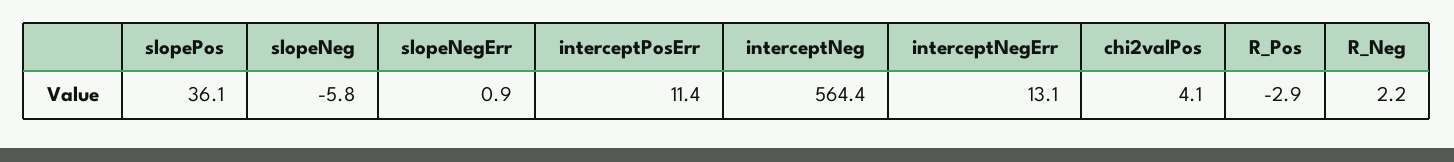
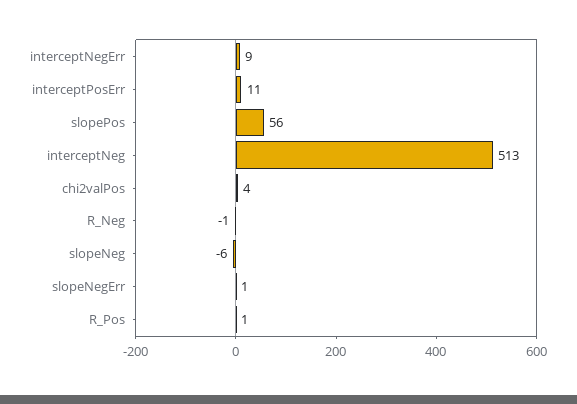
  {
-   "slopePos": 36.1,
+   "slopePos": 56,
    "slopeNeg": -5.8,
    "slopeNegErr": 0.9,
    "interceptPosErr": 11.4,
-   "interceptNeg": 564.4,
+   "interceptNeg": 513,
-   "interceptNegErr": 13.1,
+   "interceptNegErr": 9,
    "chi2valPos": 4.1,
-   "R_Pos": -2.9,
+   "R_Pos": 1,
-   "R_Neg": 2.2
+   "R_Neg": -1
  }

